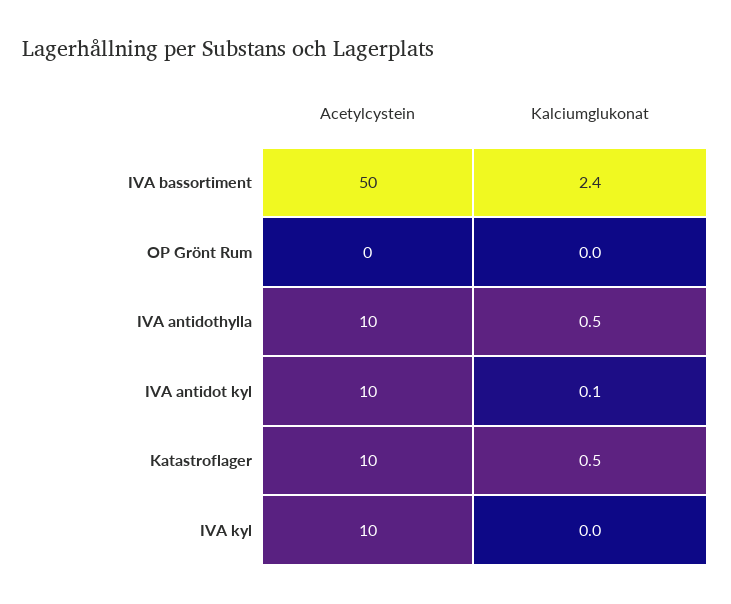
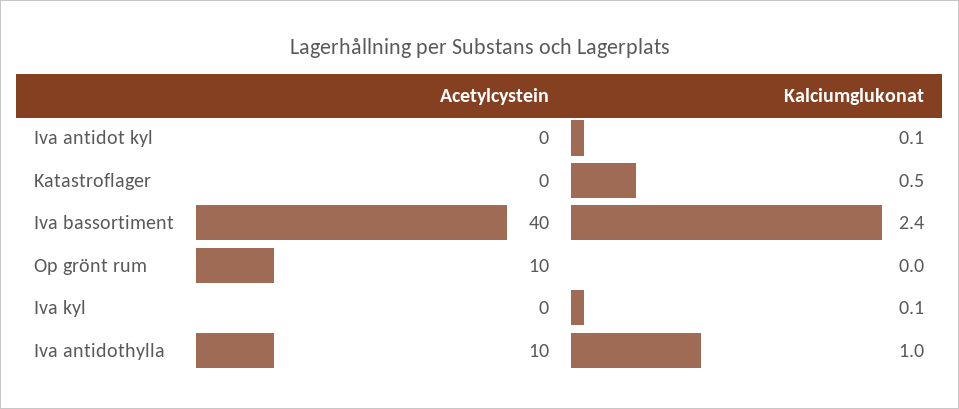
  {
    "Acetylcystein": {
-     "IVA bassortiment": 50,
+     "IVA bassortiment": 40,
-     "OP Grönt Rum": 0,
+     "OP Grönt Rum": 10,
      "IVA antidothylla": 10,
-     "IVA antidot kyl": 10,
+     "IVA antidot kyl": 0,
-     "Katastroflager": 10,
+     "Katastroflager": 0,
-     "IVA kyl": 10
+     "IVA kyl": 0
    },
    "Kalciumglukonat": {
      "IVA bassortiment": 2.4,
      "OP Grönt Rum": 0,
-     "IVA antidothylla": 0.5,
+     "IVA antidothylla": 1,
      "IVA antidot kyl": 0.1,
      "Katastroflager": 0.5,
-     "IVA kyl": 0
+     "IVA kyl": 0.1
    }
  }

